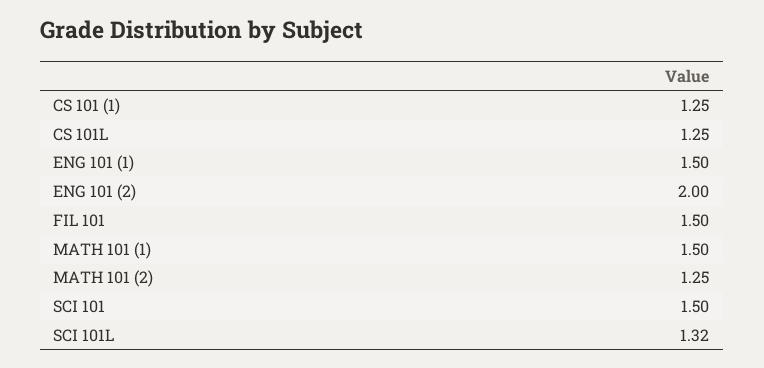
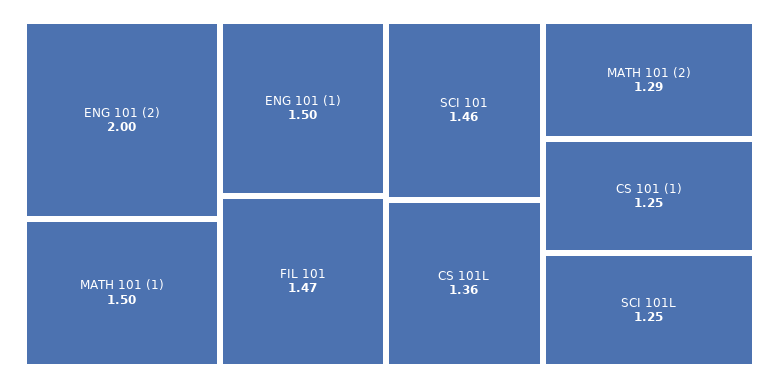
  {
    "CS 101 (1)": 1.25,
-   "CS 101L": 1.25,
+   "CS 101L": 1.36,
    "ENG 101 (1)": 1.5,
    "ENG 101 (2)": 2,
-   "FIL 101": 1.5,
+   "FIL 101": 1.47,
    "MATH 101 (1)": 1.5,
-   "MATH 101 (2)": 1.25,
+   "MATH 101 (2)": 1.29,
-   "SCI 101": 1.5,
+   "SCI 101": 1.46,
-   "SCI 101L": 1.32
+   "SCI 101L": 1.25
  }

